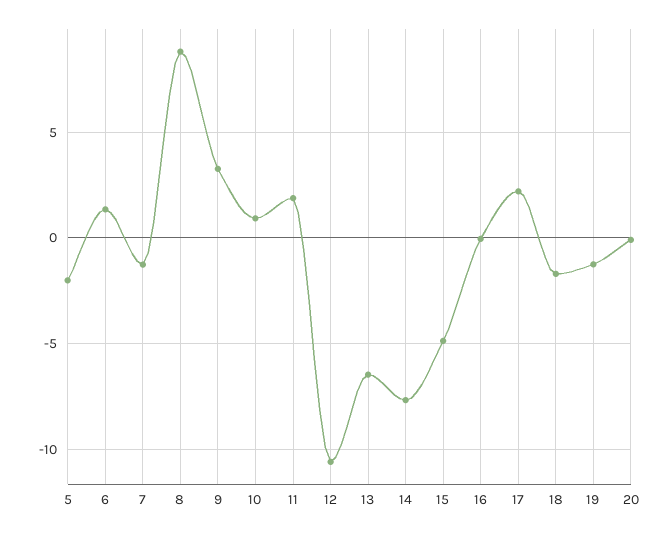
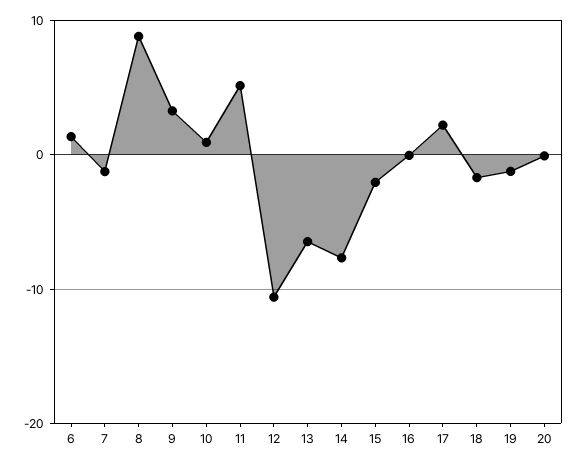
  {
-   "5": -2,
    "6": 1.5,
    "7": -1.5,
    "8": 9,
    "9": 3.5,
    "10": 1,
-   "11": 2,
+   "11": 5,
    "12": -10.5,
    "13": -6.5,
    "14": -7.5,
-   "15": -5,
+   "15": -2,
    "16": 0,
    "17": 2,
    "18": -1.5,
    "19": -1.5,
    "20": 0
  }

